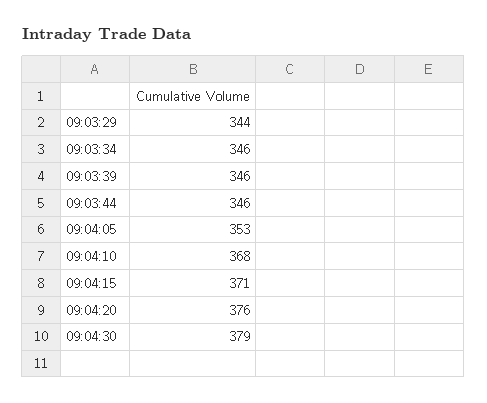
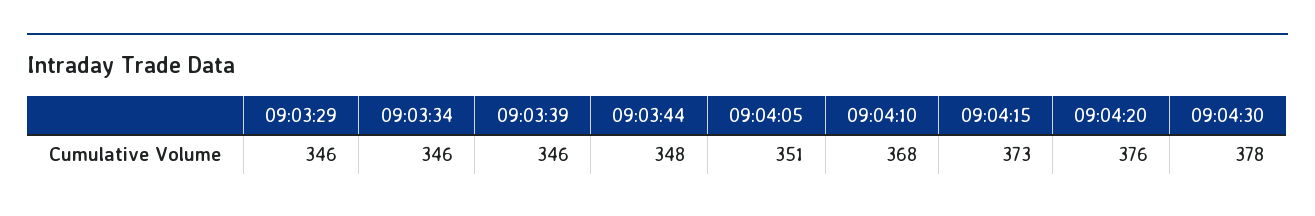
  {
-   "09:03:29": 344,
+   "09:03:29": 346,
    "09:03:34": 346,
    "09:03:39": 346,
-   "09:03:44": 346,
+   "09:03:44": 348,
-   "09:04:05": 353,
+   "09:04:05": 351,
    "09:04:10": 368,
-   "09:04:15": 371,
+   "09:04:15": 373,
    "09:04:20": 376,
-   "09:04:30": 379
+   "09:04:30": 378
  }

